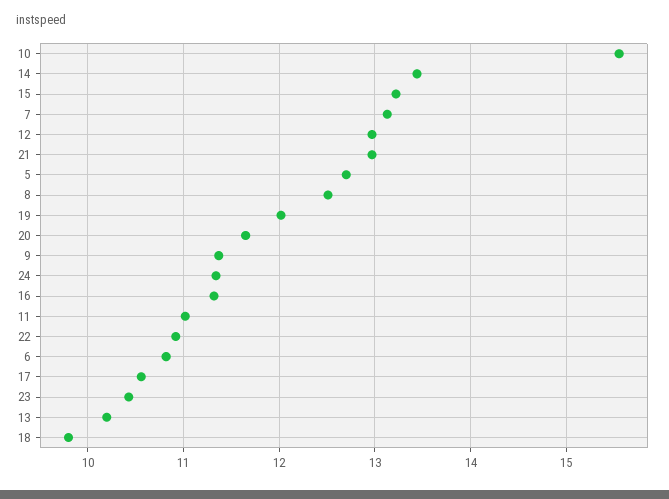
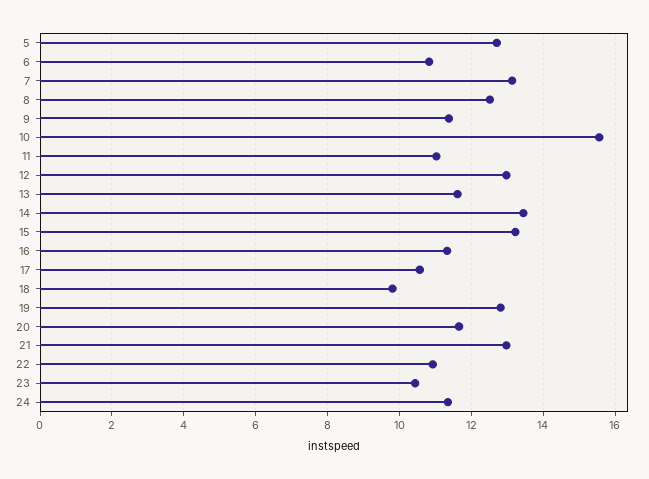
  {
    "10": 15.6,
    "14": 13.4,
    "15": 13.2,
    "7": 13.1,
    "12": 13,
    "21": 13,
    "5": 12.7,
    "8": 12.5,
-   "19": 12,
+   "19": 12.8,
    "20": 11.7,
    "9": 11.4,
    "24": 11.3,
    "16": 11.3,
    "11": 11,
    "22": 10.9,
    "6": 10.8,
    "17": 10.6,
    "23": 10.4,
-   "13": 10.2,
+   "13": 11.6,
    "18": 9.8
  }

